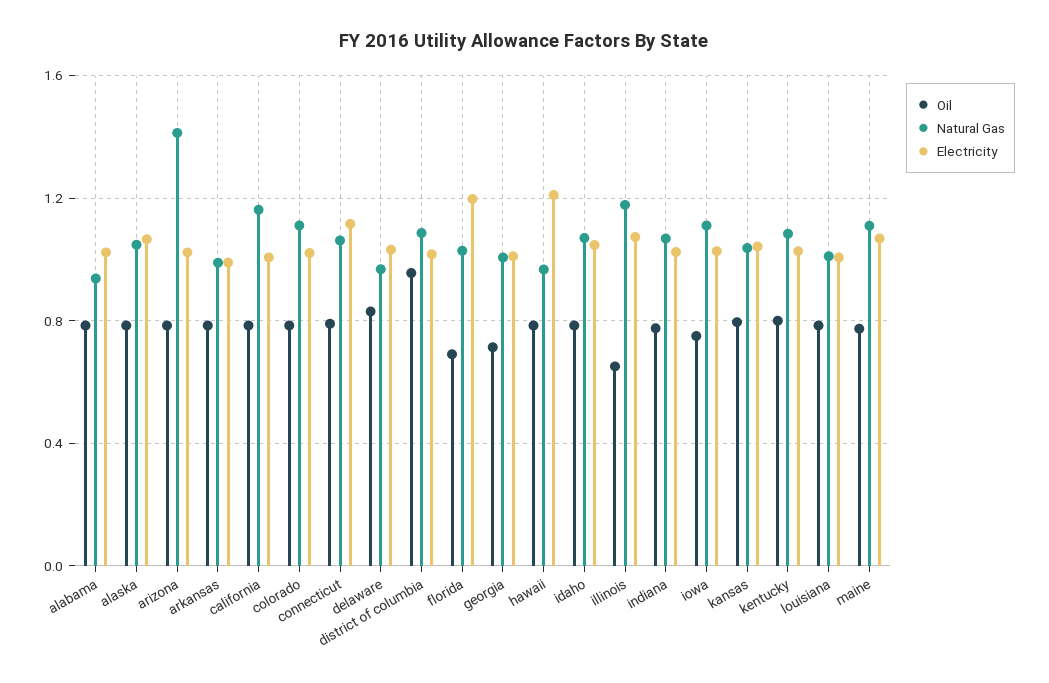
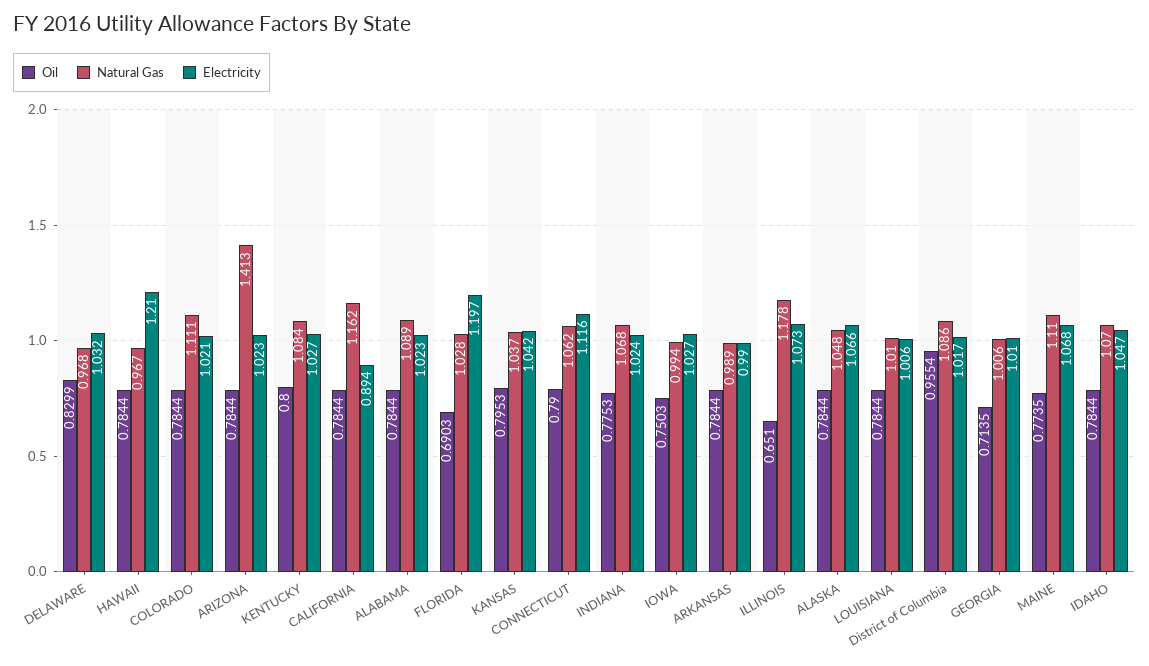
  {
    "Oil": {
      "alabama": 0.7844,
      "alaska": 0.7844,
      "arizona": 0.7844,
      "arkansas": 0.7844,
      "california": 0.7844,
      "colorado": 0.7844,
      "connecticut": 0.79,
      "delaware": 0.8299,
      "district of columbia": 0.9554,
      "florida": 0.6903,
      "georgia": 0.7135,
      "hawaii": 0.7844,
      "idaho": 0.7844,
      "illinois": 0.651,
      "indiana": 0.7753,
      "iowa": 0.7503,
      "kansas": 0.7953,
      "kentucky": 0.8,
      "louisiana": 0.7844,
      "maine": 0.7735
    },
    "Natural Gas": {
-     "alabama": 0.95,
+     "alabama": 1.089,
      "alaska": 1.048,
      "arizona": 1.413,
      "arkansas": 0.989,
      "california": 1.162,
      "colorado": 1.111,
      "connecticut": 1.062,
      "delaware": 0.968,
      "district of columbia": 1.086,
      "florida": 1.028,
      "georgia": 1.006,
      "hawaii": 0.967,
      "idaho": 1.07,
      "illinois": 1.178,
      "indiana": 1.068,
-     "iowa": 1.1,
+     "iowa": 0.994,
      "kansas": 1.037,
      "kentucky": 1.084,
      "louisiana": 1.01,
      "maine": 1.11
    },
    "Electricity": {
      "alabama": 1.023,
      "alaska": 1.066,
      "arizona": 1.023,
      "arkansas": 0.99,
-     "california": 1,
+     "california": 0.894,
      "colorado": 1.021,
      "connecticut": 1.116,
      "delaware": 1.032,
      "district of columbia": 1.017,
      "florida": 1.197,
      "georgia": 1.01,
      "hawaii": 1.21,
      "idaho": 1.047,
      "illinois": 1.073,
      "indiana": 1.024,
      "iowa": 1.027,
      "kansas": 1.042,
      "kentucky": 1.027,
      "louisiana": 1.006,
      "maine": 1.068
    }
  }

